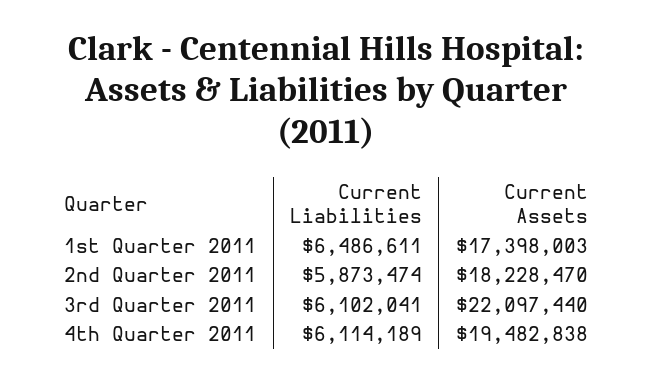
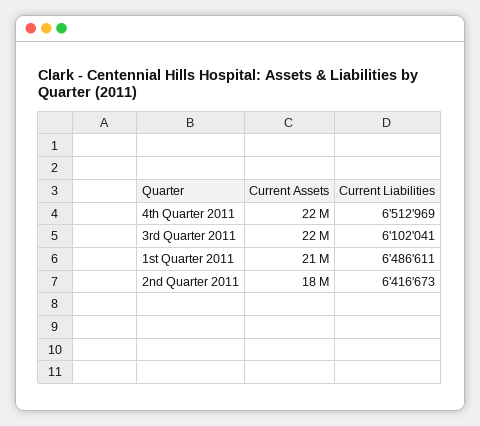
  {
    "Current Liabilities": {
      "1st Quarter 2011": 6486611,
-     "2nd Quarter 2011": 5873474,
+     "2nd Quarter 2011": 6416673,
      "3rd Quarter 2011": 6102041,
-     "4th Quarter 2011": 6114189
+     "4th Quarter 2011": 6512969
    },
    "Current Assets": {
-     "1st Quarter 2011": 17398003,
+     "1st Quarter 2011": 21000000,
      "2nd Quarter 2011": 18228470,
      "3rd Quarter 2011": 22097440,
-     "4th Quarter 2011": 19482838
+     "4th Quarter 2011": 22000000
    }
  }

